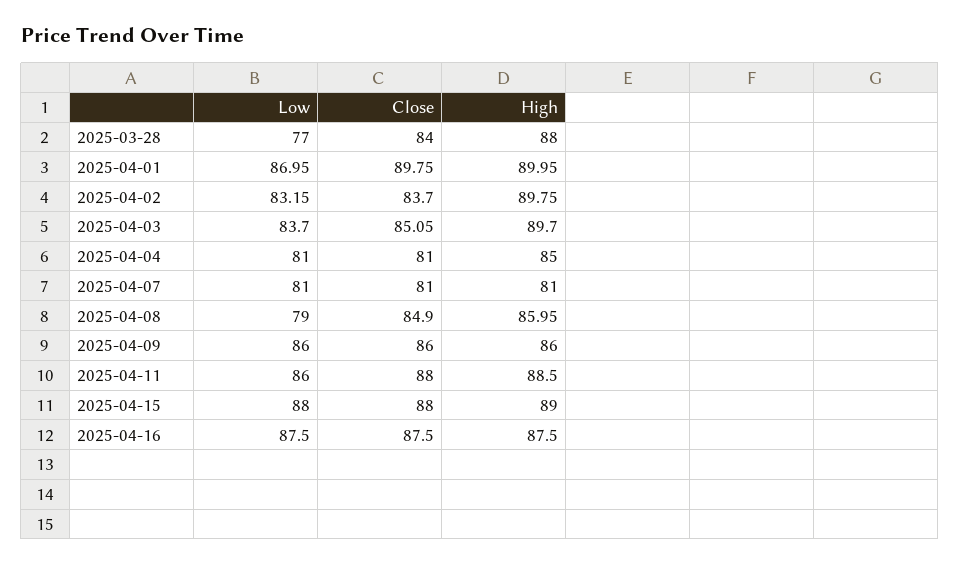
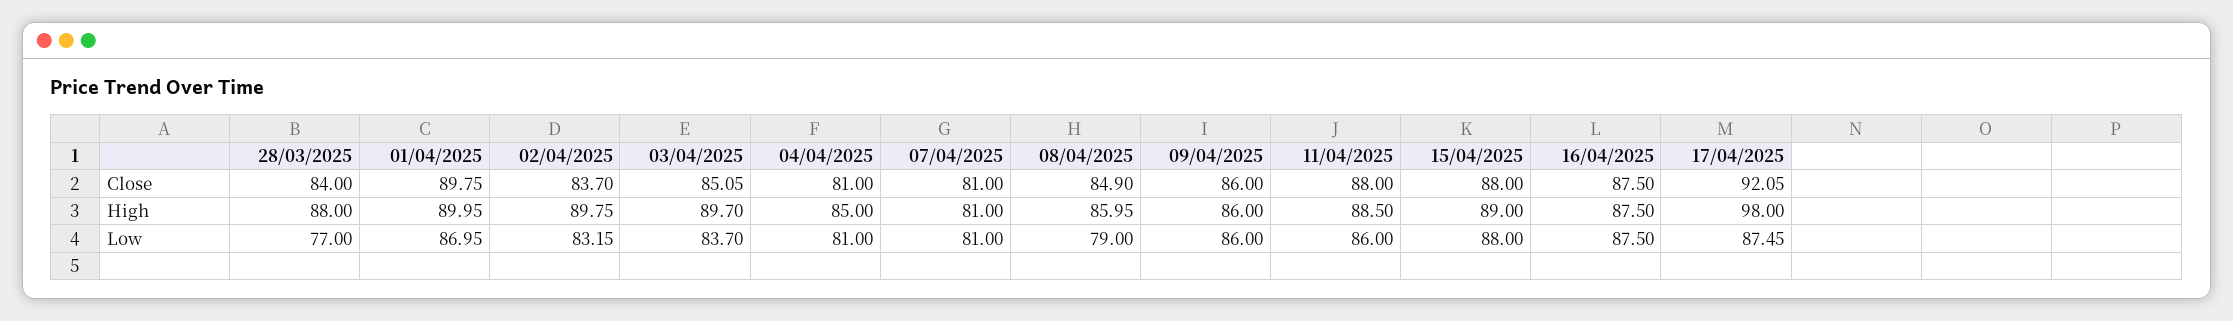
  {
    "Low": {
      "2025-03-28": 77,
      "2025-04-01": 86.95,
      "2025-04-02": 83.15,
      "2025-04-03": 83.7,
      "2025-04-04": 81,
      "2025-04-07": 81,
      "2025-04-08": 79,
      "2025-04-09": 86,
      "2025-04-11": 86,
      "2025-04-15": 88,
-     "2025-04-16": 87.5
+     "2025-04-16": 87.5,
+     "17/04/2025": 87.45
    },
    "Close": {
      "2025-03-28": 84,
      "2025-04-01": 89.75,
      "2025-04-02": 83.7,
      "2025-04-03": 85.05,
      "2025-04-04": 81,
      "2025-04-07": 81,
      "2025-04-08": 84.9,
      "2025-04-09": 86,
      "2025-04-11": 88,
      "2025-04-15": 88,
-     "2025-04-16": 87.5
+     "2025-04-16": 87.5,
+     "17/04/2025": 92.05
    },
    "High": {
      "2025-03-28": 88,
      "2025-04-01": 89.95,
      "2025-04-02": 89.75,
      "2025-04-03": 89.7,
      "2025-04-04": 85,
      "2025-04-07": 81,
      "2025-04-08": 85.95,
      "2025-04-09": 86,
      "2025-04-11": 88.5,
      "2025-04-15": 89,
-     "2025-04-16": 87.5
+     "2025-04-16": 87.5,
+     "17/04/2025": 98
    }
  }

